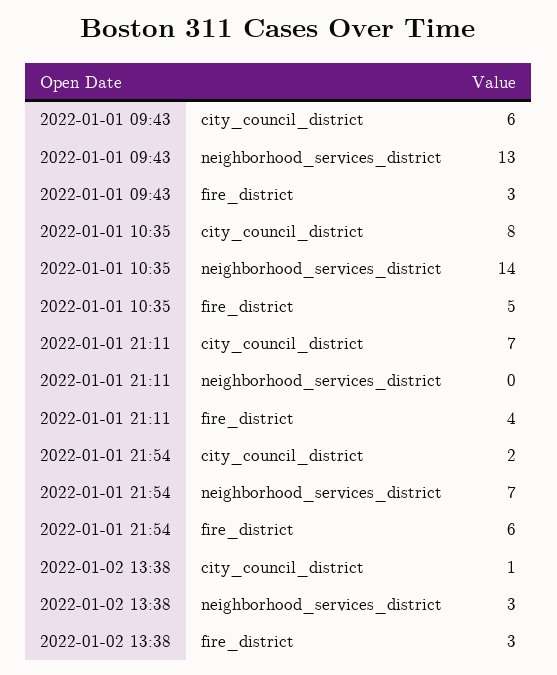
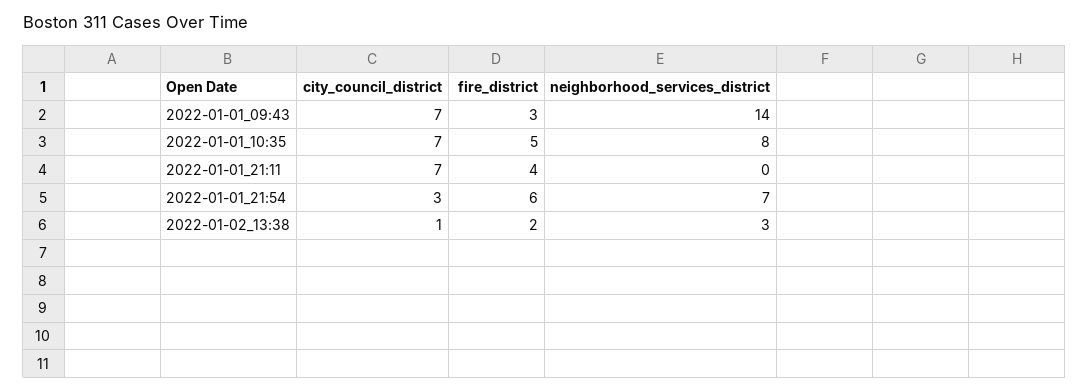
  {
    "2022-01-01 09:43": {
-     "city_council_district": 6,
+     "city_council_district": 7,
-     "neighborhood_services_district": 13,
+     "neighborhood_services_district": 14,
      "fire_district": 3
    },
    "2022-01-01 10:35": {
-     "city_council_district": 8,
+     "city_council_district": 7,
-     "neighborhood_services_district": 14,
+     "neighborhood_services_district": 8,
      "fire_district": 5
    },
    "2022-01-01 21:11": {
      "city_council_district": 7,
      "neighborhood_services_district": 0,
      "fire_district": 4
    },
    "2022-01-01 21:54": {
-     "city_council_district": 2,
+     "city_council_district": 3,
      "neighborhood_services_district": 7,
      "fire_district": 6
    },
    "2022-01-02 13:38": {
      "city_council_district": 1,
      "neighborhood_services_district": 3,
-     "fire_district": 3
+     "fire_district": 2
    }
  }

